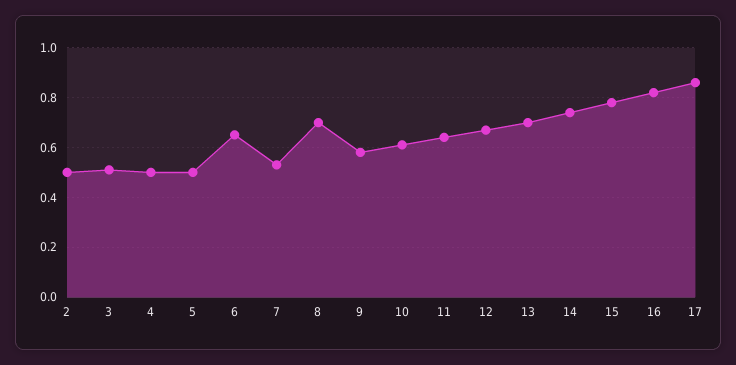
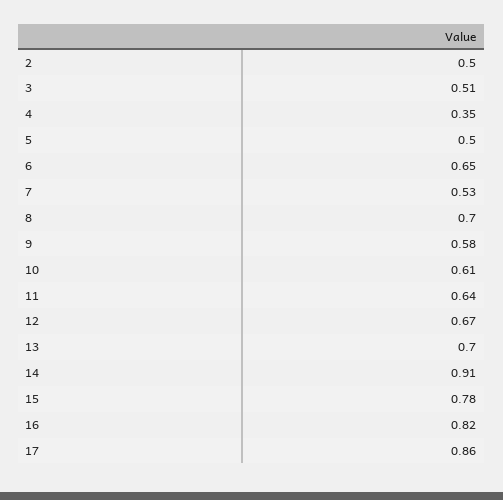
  {
    "2": 0.5,
    "3": 0.51,
-   "4": 0.5,
+   "4": 0.35,
    "5": 0.5,
    "6": 0.65,
    "7": 0.53,
    "8": 0.7,
    "9": 0.58,
    "10": 0.61,
    "11": 0.64,
    "12": 0.67,
    "13": 0.7,
-   "14": 0.75,
+   "14": 0.91,
    "15": 0.78,
    "16": 0.82,
    "17": 0.86
  }

